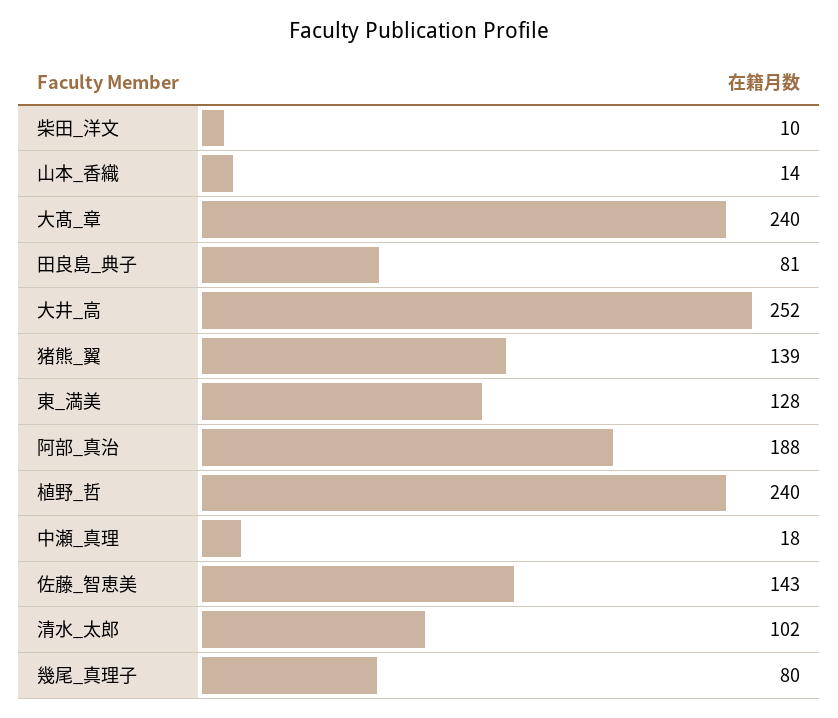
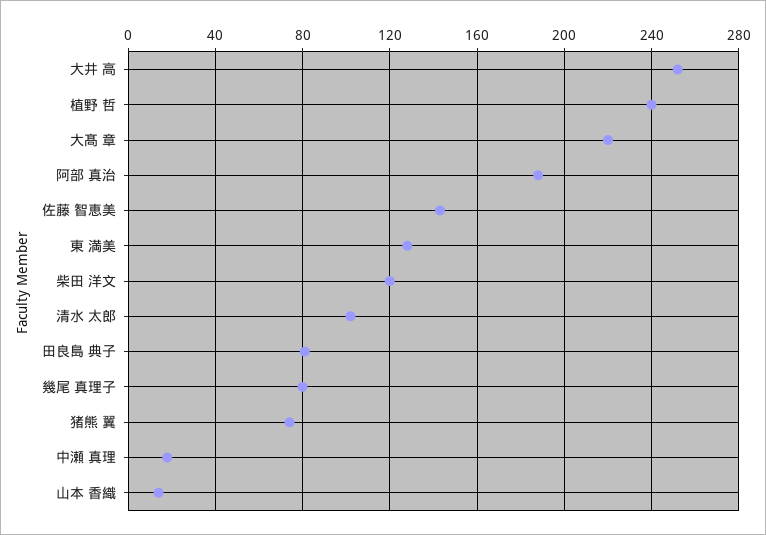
  {
-   "柴田_洋文": 10,
+   "柴田_洋文": 120,
    "山本_香織": 14,
-   "大髙_章": 240,
+   "大髙_章": 220,
    "田良島_典子": 81,
    "大井_高": 252,
-   "猪熊_翼": 139,
+   "猪熊_翼": 75,
    "東_満美": 128,
    "阿部_真治": 188,
    "植野_哲": 240,
    "中瀬_真理": 18,
    "佐藤_智恵美": 143,
    "清水_太郎": 102,
    "幾尾_真理子": 80
  }

